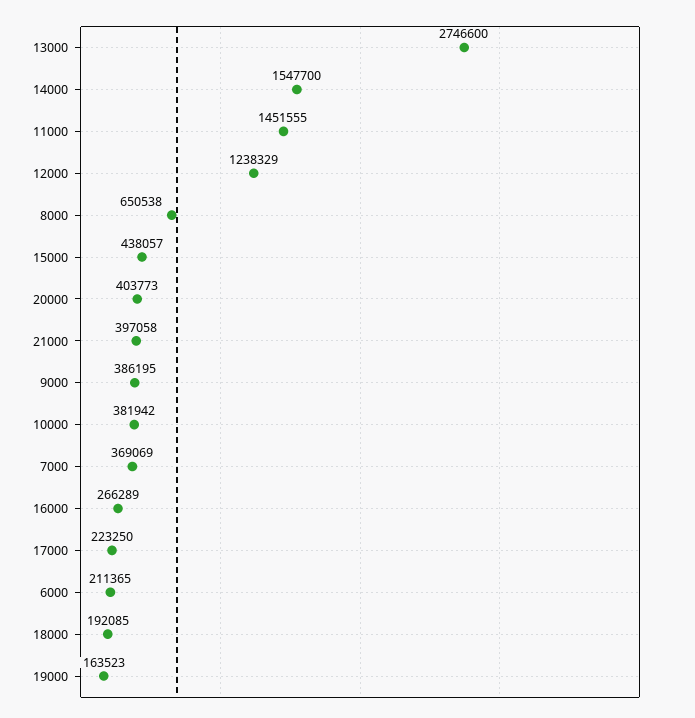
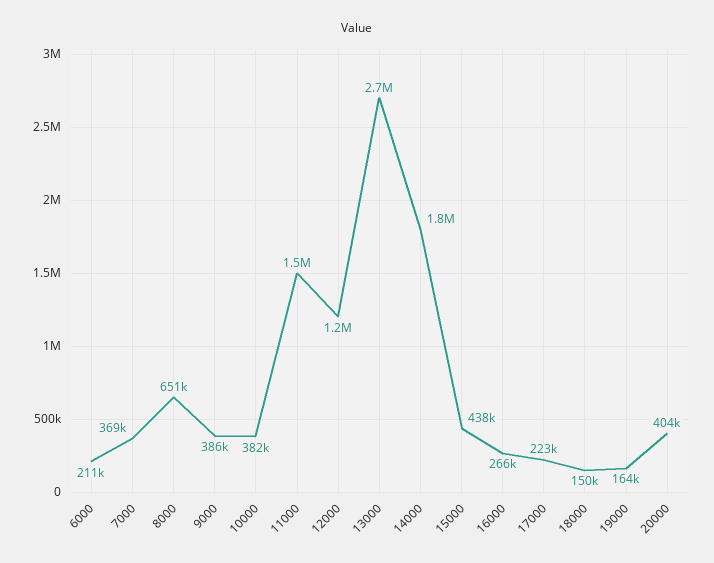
  {
    "13000": 2746600,
-   "14000": 1547700,
+   "14000": 1800000,
    "11000": 1451555,
    "12000": 1238329,
    "8000": 650538,
    "15000": 438057,
    "20000": 403773,
-   "21000": 397058,
    "9000": 386195,
    "10000": 381942,
    "7000": 369069,
    "16000": 266289,
    "17000": 223250,
    "6000": 211365,
-   "18000": 192085,
+   "18000": 150000,
    "19000": 163523
  }

